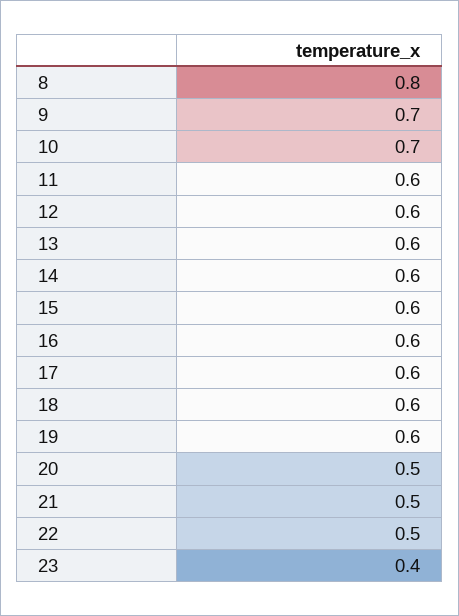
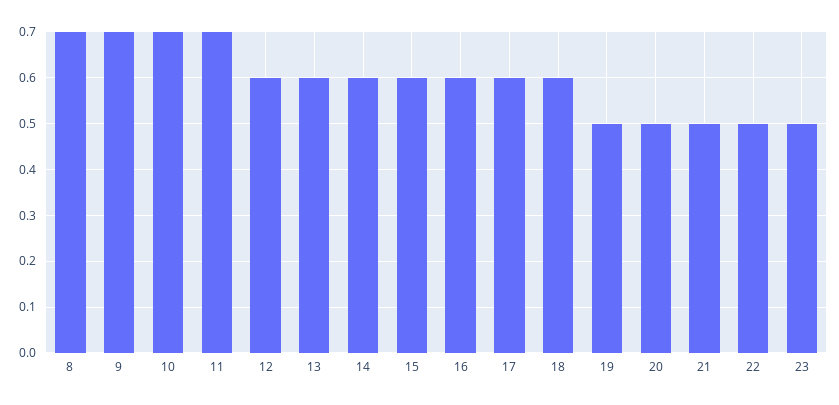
  {
-   "8": 0.8,
+   "8": 0.7,
    "9": 0.7,
    "10": 0.7,
-   "11": 0.6,
+   "11": 0.7,
    "12": 0.6,
    "13": 0.6,
    "14": 0.6,
    "15": 0.6,
    "16": 0.6,
    "17": 0.6,
    "18": 0.6,
-   "19": 0.6,
+   "19": 0.5,
    "20": 0.5,
    "21": 0.5,
    "22": 0.5,
-   "23": 0.4
+   "23": 0.5
  }

